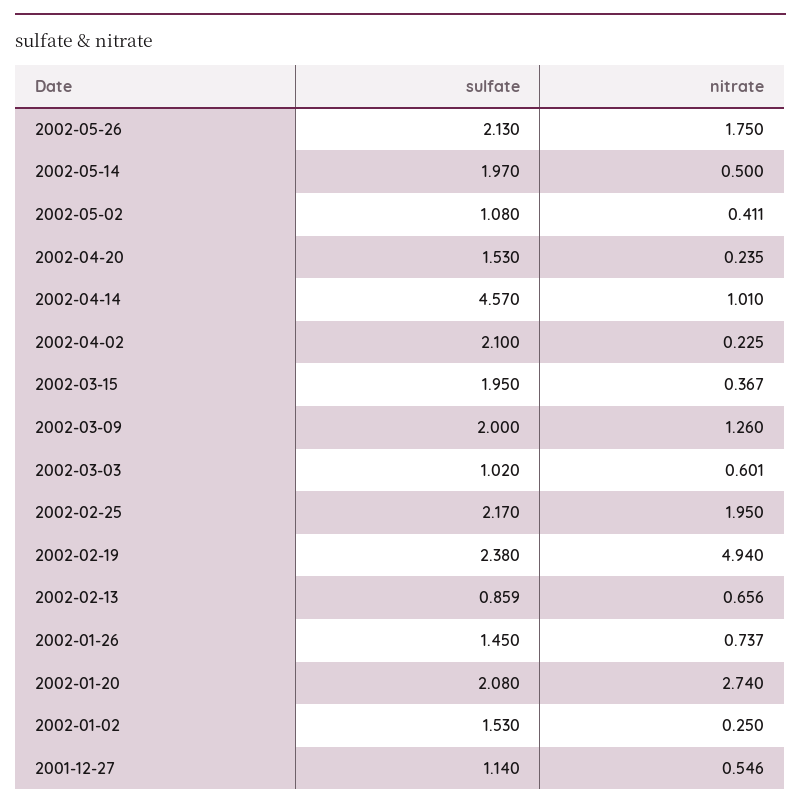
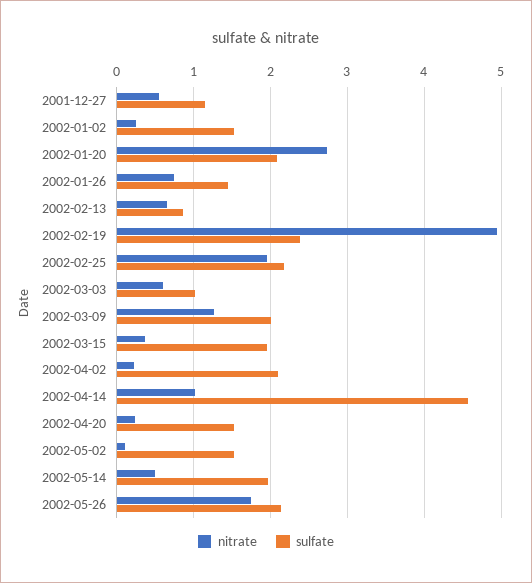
  {
    "sulfate": {
      "2002-05-26": 2.13,
      "2002-05-14": 1.97,
-     "2002-05-02": 1.08,
+     "2002-05-02": 1.5,
      "2002-04-20": 1.53,
      "2002-04-14": 4.57,
      "2002-04-02": 2.1,
      "2002-03-15": 1.95,
      "2002-03-09": 2,
      "2002-03-03": 1.02,
      "2002-02-25": 2.17,
      "2002-02-19": 2.38,
      "2002-02-13": 0.859,
      "2002-01-26": 1.45,
      "2002-01-20": 2.08,
      "2002-01-02": 1.53,
      "2001-12-27": 1.14
    },
    "nitrate": {
      "2002-05-26": 1.75,
      "2002-05-14": 0.5,
-     "2002-05-02": 0.411,
+     "2002-05-02": 0.1,
      "2002-04-20": 0.235,
      "2002-04-14": 1.01,
      "2002-04-02": 0.225,
      "2002-03-15": 0.367,
      "2002-03-09": 1.26,
      "2002-03-03": 0.601,
      "2002-02-25": 1.95,
      "2002-02-19": 4.94,
      "2002-02-13": 0.656,
      "2002-01-26": 0.737,
      "2002-01-20": 2.74,
      "2002-01-02": 0.25,
      "2001-12-27": 0.546
    }
  }

